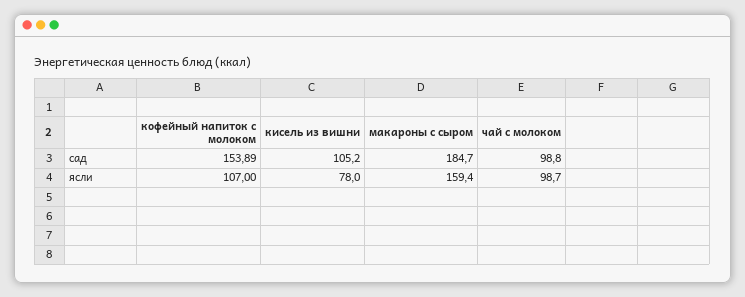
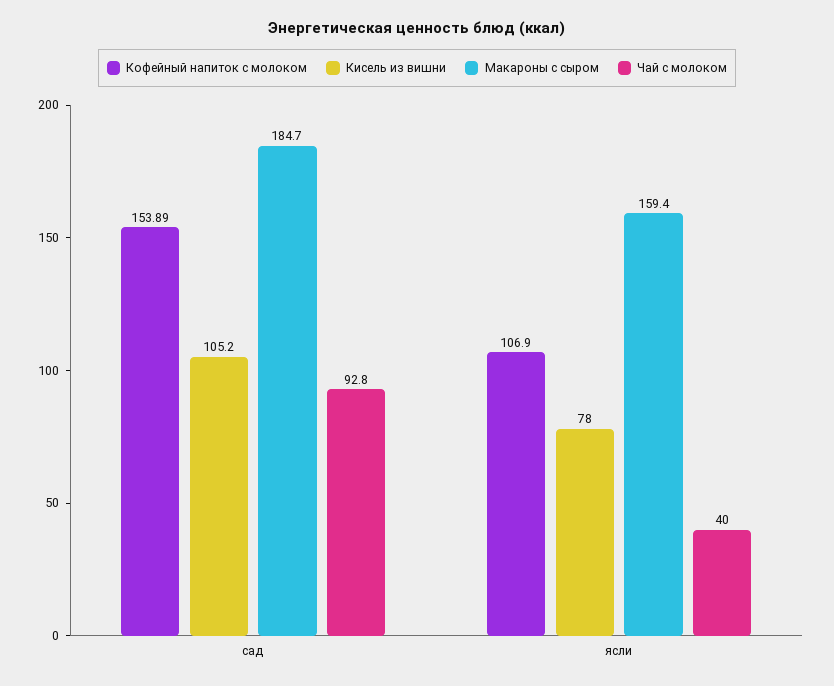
  {
    "кофейный напиток с молоком": {
      "сад": 153.89,
-     "ясли": 107
+     "ясли": 106.9
    },
    "кисель из вишни": {
      "сад": 105.2,
      "ясли": 78
    },
    "макароны с сыром": {
      "сад": 184.7,
      "ясли": 159.4
    },
    "чай с молоком": {
-     "сад": 98.8,
+     "сад": 92.8,
-     "ясли": 98.7
+     "ясли": 40
    }
  }

